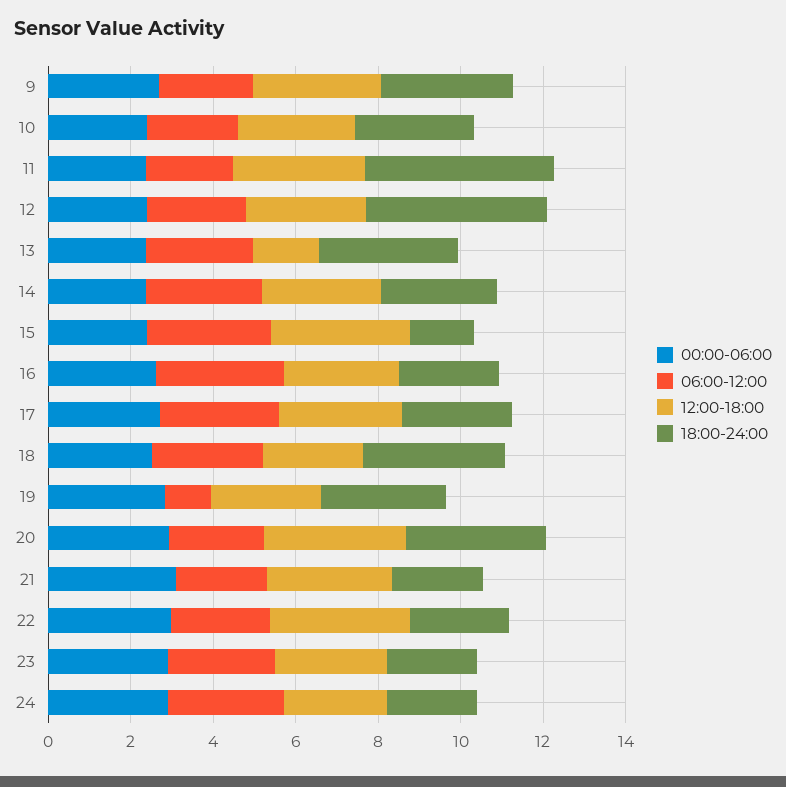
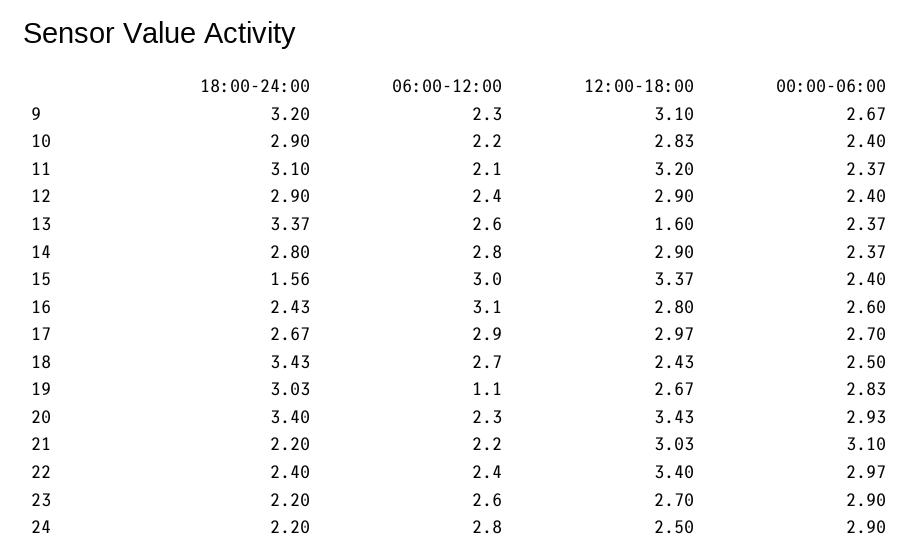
  {
    "00:00-06:00": {
      "9": 2.67,
      "10": 2.4,
      "11": 2.37,
      "12": 2.4,
      "13": 2.37,
      "14": 2.37,
      "15": 2.4,
      "16": 2.6,
      "17": 2.7,
      "18": 2.5,
      "19": 2.83,
      "20": 2.93,
      "21": 3.1,
      "22": 2.97,
      "23": 2.9,
      "24": 2.9
    },
    "06:00-12:00": {
      "9": 2.3,
      "10": 2.2,
      "11": 2.1,
      "12": 2.4,
      "13": 2.6,
      "14": 2.8,
      "15": 3,
      "16": 3.1,
      "17": 2.9,
      "18": 2.7,
      "19": 1.1,
      "20": 2.3,
      "21": 2.2,
      "22": 2.4,
      "23": 2.6,
      "24": 2.8
    },
    "12:00-18:00": {
      "9": 3.1,
      "10": 2.83,
      "11": 3.2,
      "12": 2.9,
      "13": 1.6,
      "14": 2.9,
      "15": 3.37,
      "16": 2.8,
      "17": 2.97,
      "18": 2.43,
      "19": 2.67,
      "20": 3.43,
      "21": 3.03,
      "22": 3.4,
      "23": 2.7,
      "24": 2.5
    },
    "18:00-24:00": {
      "9": 3.2,
      "10": 2.9,
-     "11": 4.5,
+     "11": 3.1,
-     "12": 4.5,
+     "12": 2.9,
      "13": 3.37,
      "14": 2.8,
      "15": 1.56,
      "16": 2.43,
      "17": 2.67,
      "18": 3.43,
      "19": 3.03,
      "20": 3.4,
      "21": 2.2,
      "22": 2.4,
      "23": 2.2,
      "24": 2.2
    }
  }

